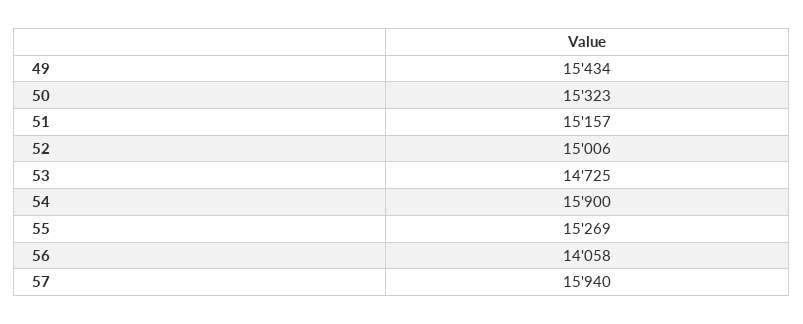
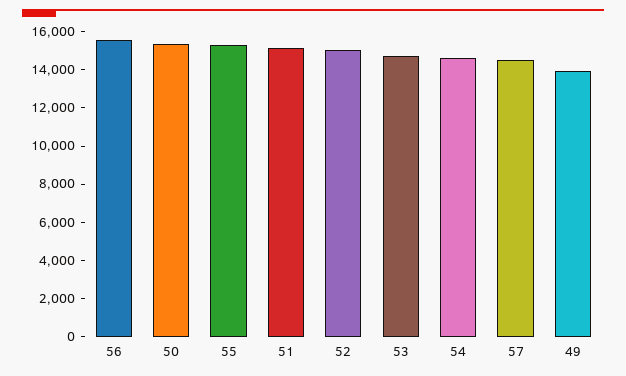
  {
-   "49": 15434,
+   "49": 14000,
    "50": 15323,
    "51": 15157,
    "52": 15006,
    "53": 14725,
-   "54": 15900,
+   "54": 14500,
    "55": 15269,
-   "56": 14058,
+   "56": 15500,
-   "57": 15940
+   "57": 14500
  }

